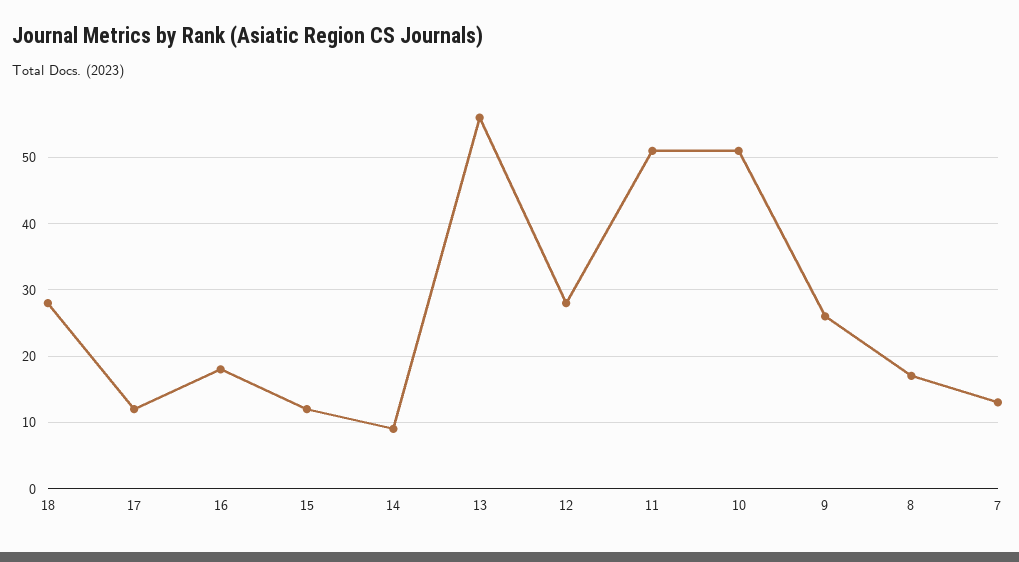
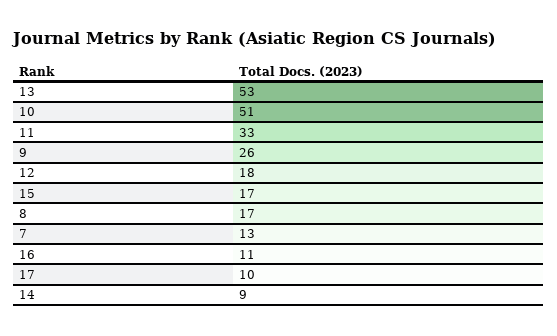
  {
-   "18": 28,
-   "17": 12,
+   "17": 10,
-   "16": 18,
+   "16": 11,
-   "15": 12,
+   "15": 17,
    "14": 9,
-   "13": 56,
+   "13": 53,
-   "12": 28,
+   "12": 18,
-   "11": 51,
+   "11": 33,
    "10": 51,
    "9": 26,
    "8": 17,
    "7": 13
  }

